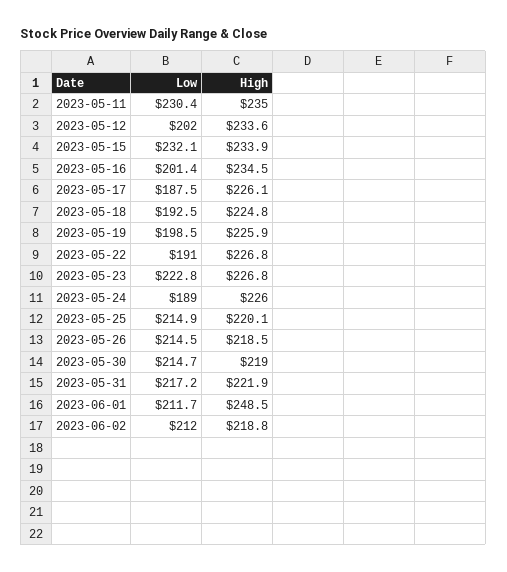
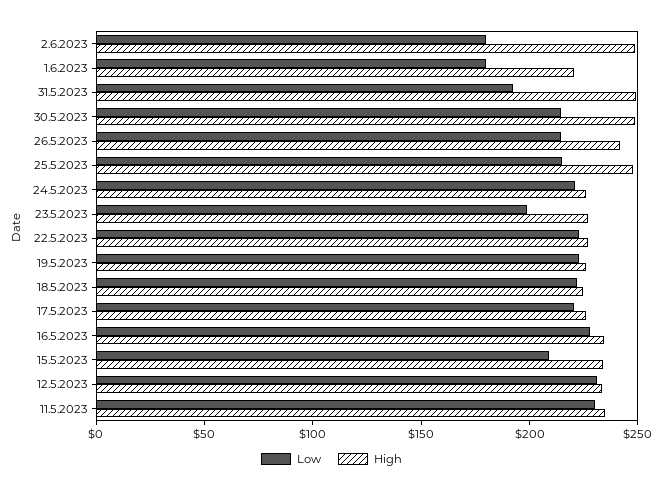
  {
    "Low": {
      "2023-05-11": 230.4,
-     "2023-05-12": 202,
+     "2023-05-12": 230,
-     "2023-05-15": 232.1,
+     "2023-05-15": 210,
-     "2023-05-16": 201.4,
+     "2023-05-16": 230,
-     "2023-05-17": 187.5,
+     "2023-05-17": 220,
-     "2023-05-18": 192.5,
+     "2023-05-18": 220,
-     "2023-05-19": 198.5,
+     "2023-05-19": 220,
-     "2023-05-22": 191,
+     "2023-05-22": 220,
-     "2023-05-23": 222.8,
+     "2023-05-23": 200,
-     "2023-05-24": 189,
+     "2023-05-24": 220,
      "2023-05-25": 214.9,
      "2023-05-26": 214.5,
      "2023-05-30": 214.7,
-     "2023-05-31": 217.2,
+     "2023-05-31": 190,
-     "2023-06-01": 211.7,
+     "2023-06-01": 180,
-     "2023-06-02": 212
+     "2023-06-02": 180
    },
    "High": {
      "2023-05-11": 235,
      "2023-05-12": 233.6,
      "2023-05-15": 233.9,
      "2023-05-16": 234.5,
      "2023-05-17": 226.1,
      "2023-05-18": 224.8,
      "2023-05-19": 225.9,
      "2023-05-22": 226.8,
      "2023-05-23": 226.8,
      "2023-05-24": 226,
-     "2023-05-25": 220.1,
+     "2023-05-25": 250,
-     "2023-05-26": 218.5,
+     "2023-05-26": 240,
-     "2023-05-30": 219,
+     "2023-05-30": 250,
-     "2023-05-31": 221.9,
+     "2023-05-31": 250,
-     "2023-06-01": 248.5,
+     "2023-06-01": 220,
-     "2023-06-02": 218.8
+     "2023-06-02": 250
    }
  }

